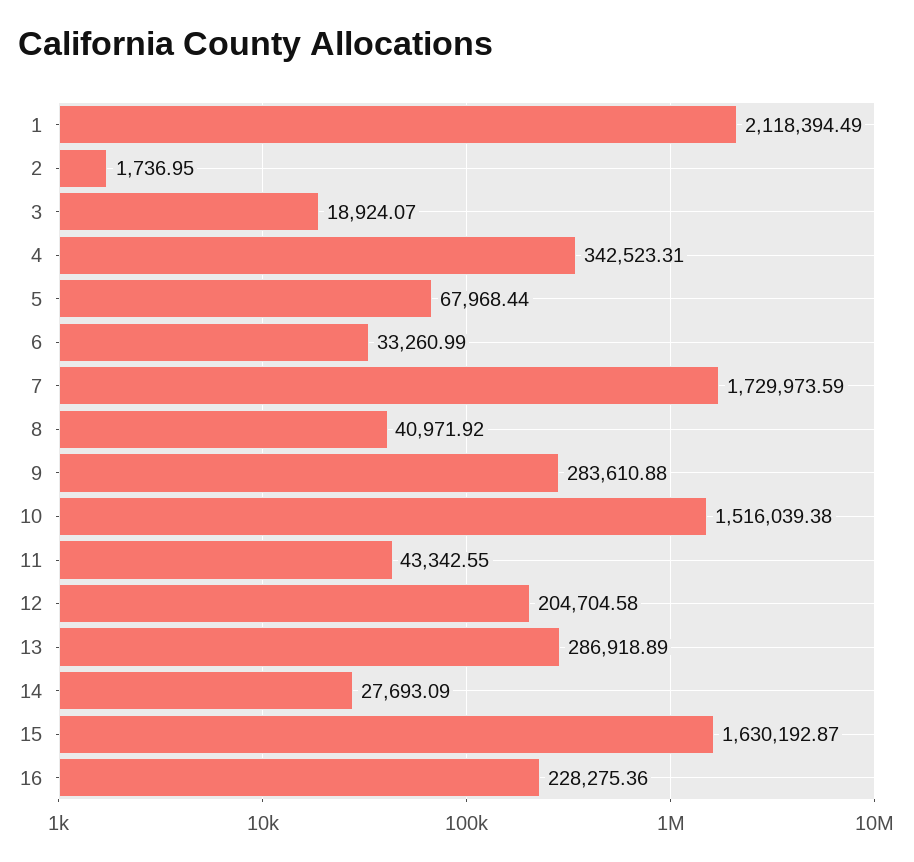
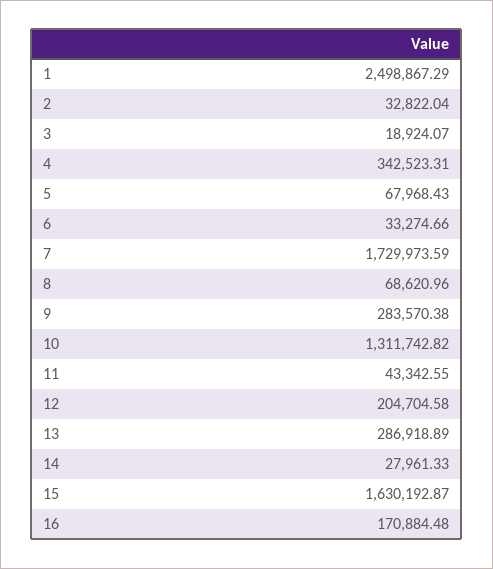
  {
-   "1": 2118394.49,
+   "1": 2498867.29,
-   "2": 1736.95,
+   "2": 32822.04,
    "3": 18924.07,
    "4": 342523.31,
-   "5": 67968.44,
+   "5": 67968.43,
-   "6": 33260.99,
+   "6": 33274.66,
    "7": 1729973.59,
-   "8": 40971.92,
+   "8": 68620.96,
-   "9": 283610.88,
+   "9": 283570.38,
-   "10": 1516039.38,
+   "10": 1311742.82,
    "11": 43342.55,
    "12": 204704.58,
    "13": 286918.89,
-   "14": 27693.09,
+   "14": 27961.33,
    "15": 1630192.87,
-   "16": 228275.36
+   "16": 170884.48
  }

